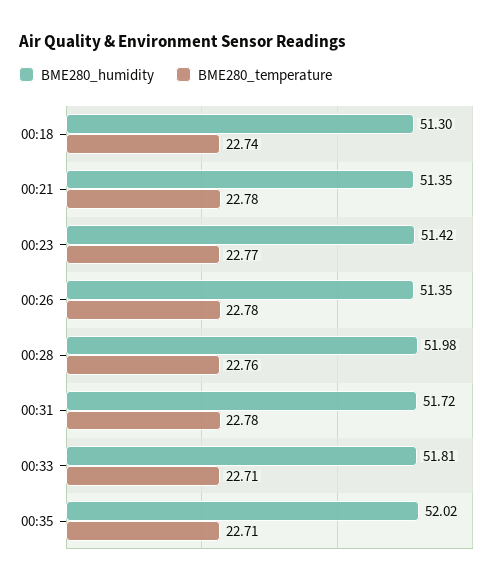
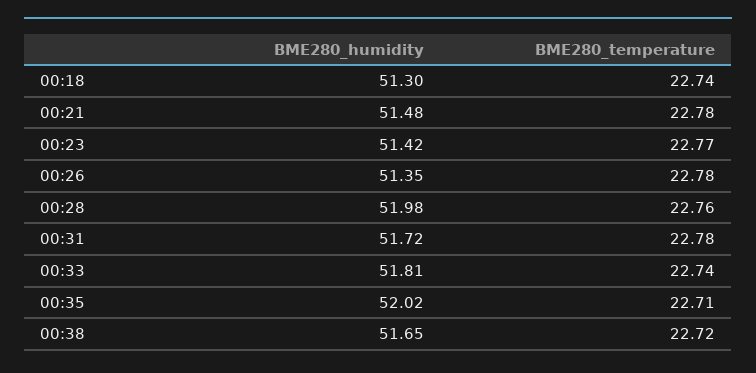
  {
    "BME280_humidity": {
      "00:18": 51.3,
-     "00:21": 51.35,
+     "00:21": 51.48,
      "00:23": 51.42,
      "00:26": 51.35,
      "00:28": 51.98,
      "00:31": 51.72,
      "00:33": 51.81,
-     "00:35": 52.02
+     "00:35": 52.02,
+     "00:38": 51.65
    },
    "BME280_temperature": {
      "00:18": 22.74,
      "00:21": 22.78,
      "00:23": 22.77,
      "00:26": 22.78,
      "00:28": 22.76,
      "00:31": 22.78,
-     "00:33": 22.71,
+     "00:33": 22.74,
-     "00:35": 22.71
+     "00:35": 22.71,
+     "00:38": 22.72
    }
  }

